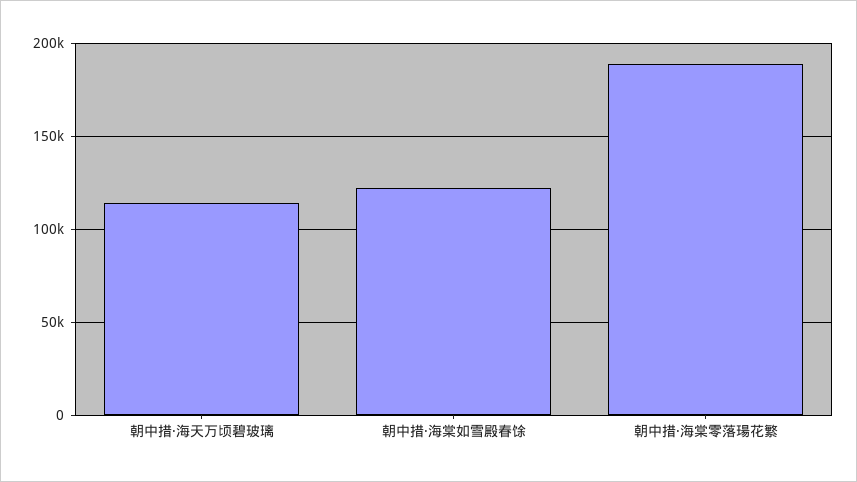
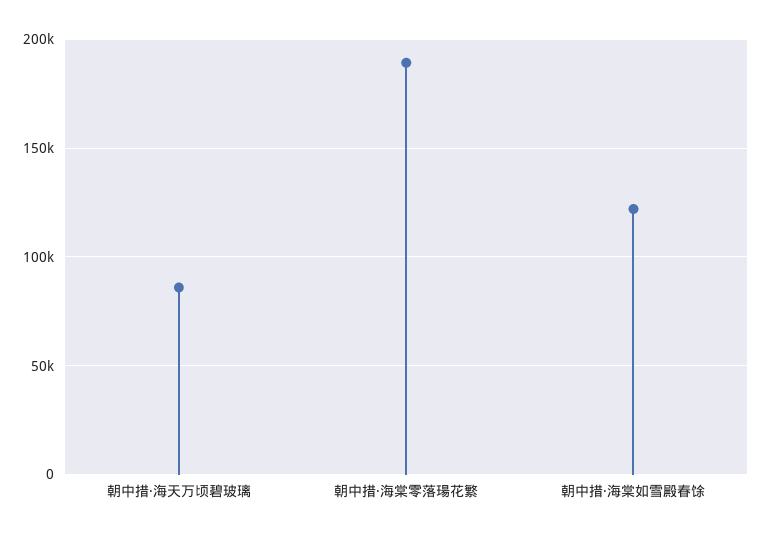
  {
-   "朝中措·海天万顷碧玻璃": 115000,
+   "朝中措·海天万顷碧玻璃": 85000,
    "朝中措·海棠如雪殿春馀": 120000,
    "朝中措·海棠零落瑒花繁": 190000
  }

